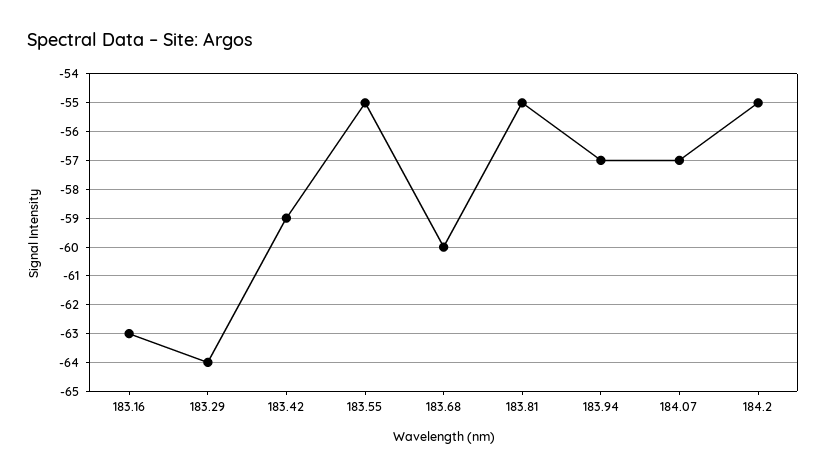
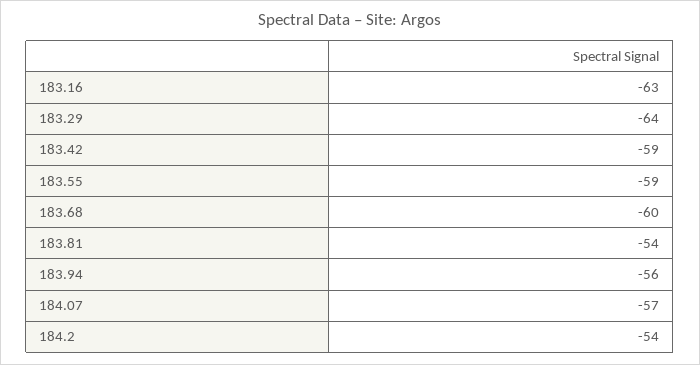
  {
    "183.16": -63,
    "183.29": -64,
    "183.42": -59,
-   "183.55": -55,
+   "183.55": -59,
    "183.68": -60,
-   "183.81": -55,
+   "183.81": -54,
-   "183.94": -57,
+   "183.94": -56,
    "184.07": -57,
-   "184.2": -55
+   "184.2": -54
  }

